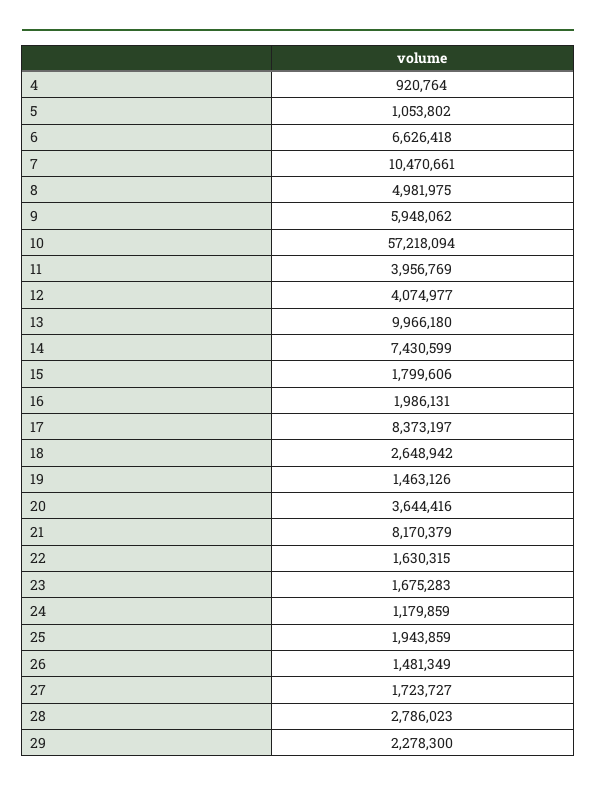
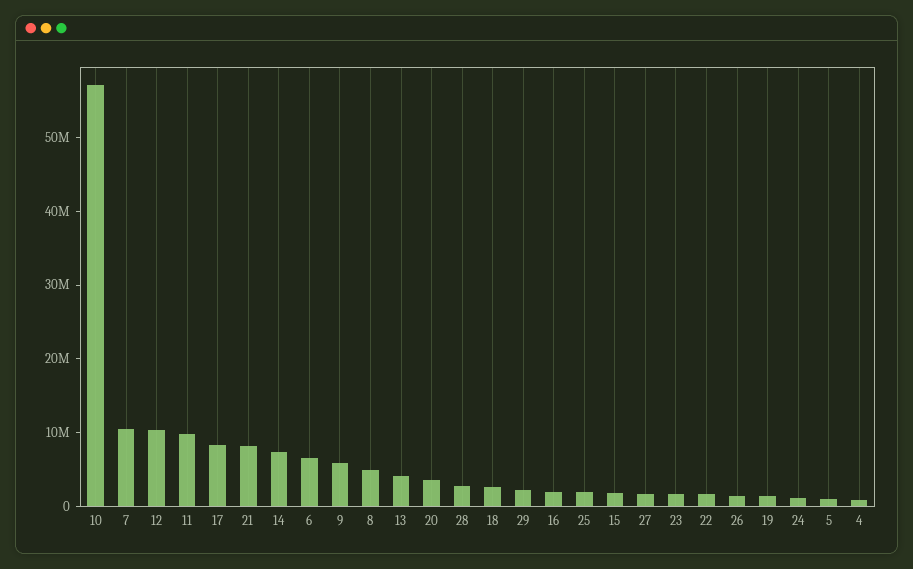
  {
    "4": 920764,
    "5": 1053802,
    "6": 6626418,
    "7": 10470661,
    "8": 4981975,
    "9": 5948062,
    "10": 57218094,
-   "11": 3956769,
+   "11": 10000000,
-   "12": 4074977,
+   "12": 10000000,
-   "13": 9966180,
+   "13": 4000000,
    "14": 7430599,
    "15": 1799606,
    "16": 1986131,
    "17": 8373197,
    "18": 2648942,
    "19": 1463126,
    "20": 3644416,
    "21": 8170379,
    "22": 1630315,
    "23": 1675283,
    "24": 1179859,
    "25": 1943859,
    "26": 1481349,
    "27": 1723727,
    "28": 2786023,
    "29": 2278300
  }

